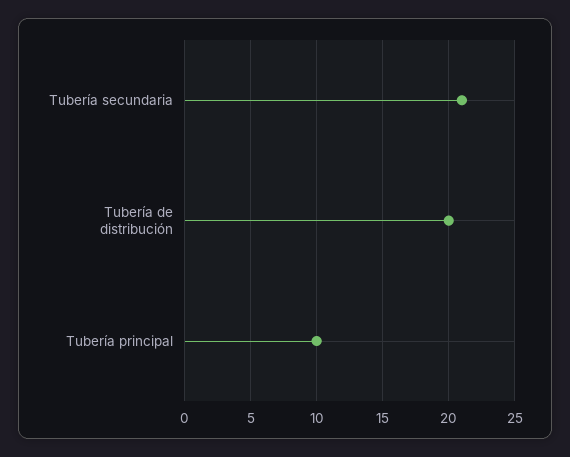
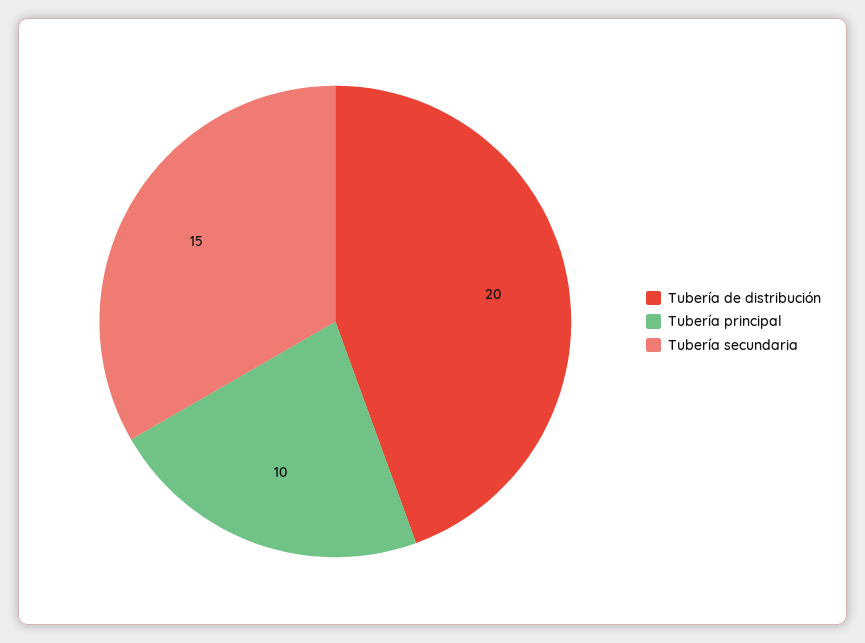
  {
-   "Tubería secundaria": 21,
+   "Tubería secundaria": 15,
    "Tubería de distribución": 20,
    "Tubería principal": 10
  }

